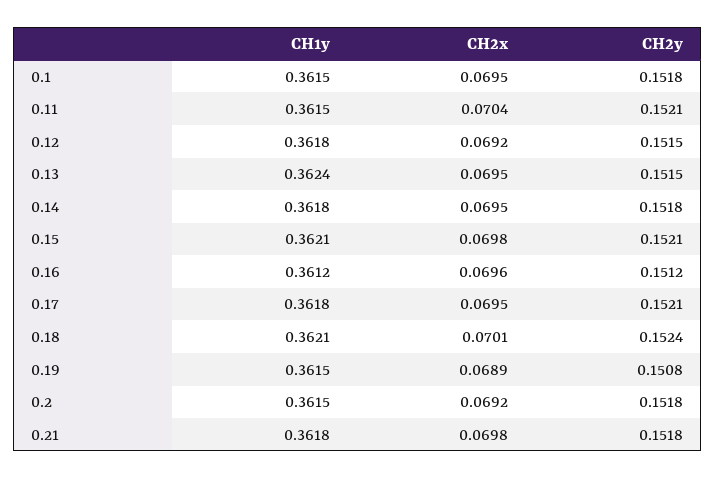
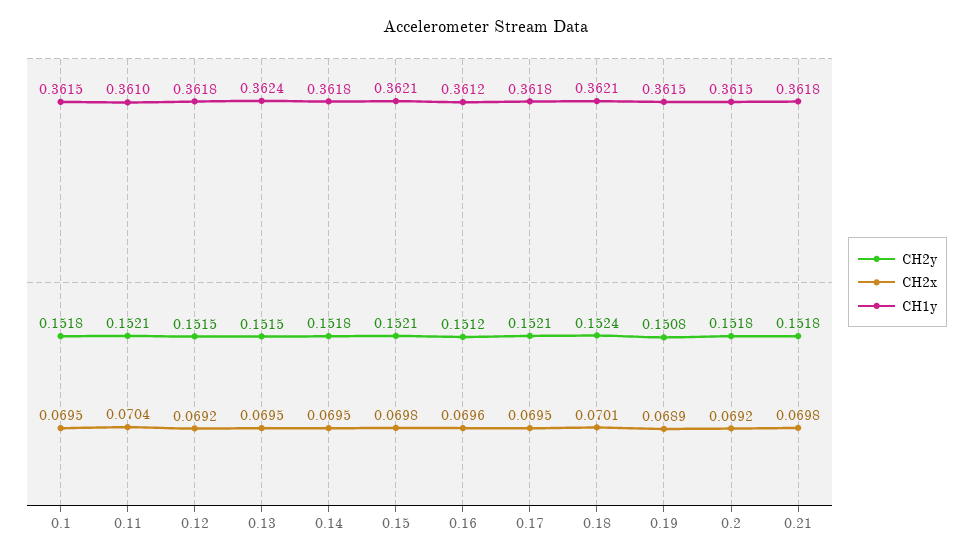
  {
    "CH1y": {
      "0.1": 0.3615,
-     "0.11": 0.3615,
+     "0.11": 0.361,
      "0.12": 0.3618,
      "0.13": 0.3624,
      "0.14": 0.3618,
      "0.15": 0.3621,
      "0.16": 0.3612,
      "0.17": 0.3618,
      "0.18": 0.3621,
      "0.19": 0.3615,
      "0.2": 0.3615,
      "0.21": 0.3618
    },
    "CH2x": {
      "0.1": 0.0695,
      "0.11": 0.0704,
      "0.12": 0.0692,
      "0.13": 0.0695,
      "0.14": 0.0695,
      "0.15": 0.0698,
      "0.16": 0.0696,
      "0.17": 0.0695,
      "0.18": 0.0701,
      "0.19": 0.0689,
      "0.2": 0.0692,
      "0.21": 0.0698
    },
    "CH2y": {
      "0.1": 0.1518,
      "0.11": 0.1521,
      "0.12": 0.1515,
      "0.13": 0.1515,
      "0.14": 0.1518,
      "0.15": 0.1521,
      "0.16": 0.1512,
      "0.17": 0.1521,
      "0.18": 0.1524,
      "0.19": 0.1508,
      "0.2": 0.1518,
      "0.21": 0.1518
    }
  }

